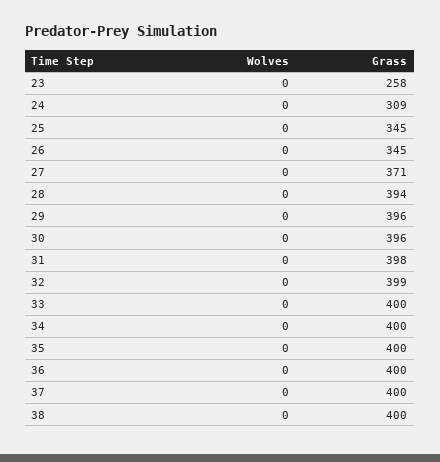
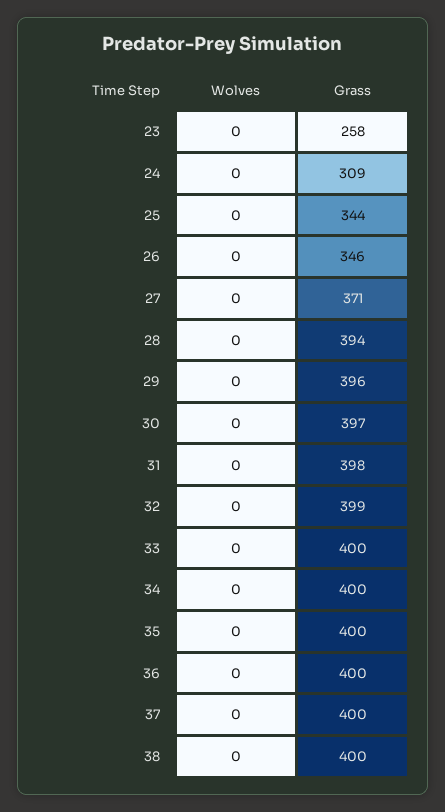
  {
    "Wolves": {
      "23": 0,
      "24": 0,
      "25": 0,
      "26": 0,
      "27": 0,
      "28": 0,
      "29": 0,
      "30": 0,
      "31": 0,
      "32": 0,
      "33": 0,
      "34": 0,
      "35": 0,
      "36": 0,
      "37": 0,
      "38": 0
    },
    "Grass": {
      "23": 258,
      "24": 309,
-     "25": 345,
+     "25": 344,
-     "26": 345,
+     "26": 346,
      "27": 371,
      "28": 394,
      "29": 396,
-     "30": 396,
+     "30": 397,
      "31": 398,
      "32": 399,
      "33": 400,
      "34": 400,
      "35": 400,
      "36": 400,
      "37": 400,
      "38": 400
    }
  }

